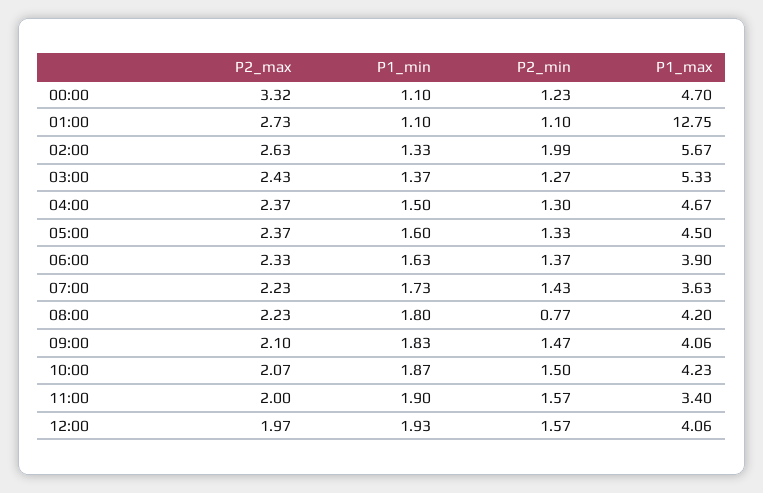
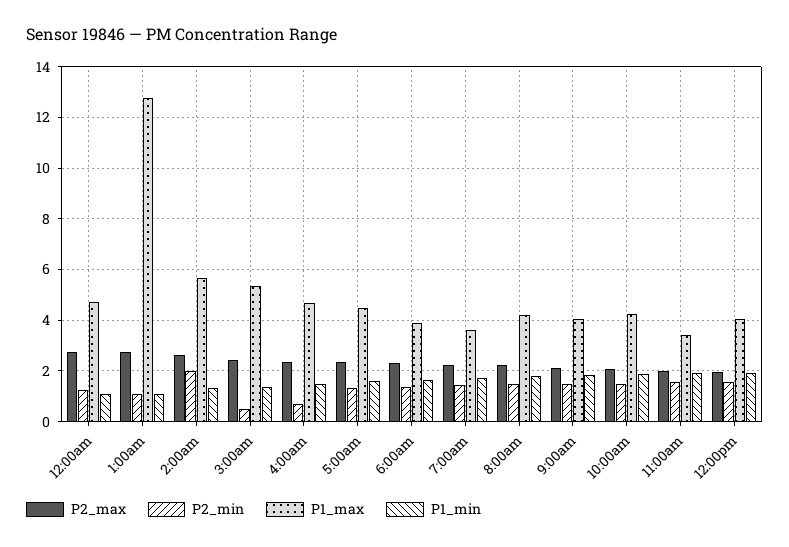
  {
    "P2_max": {
-     "00:00": 3.32,
+     "00:00": 2.75,
      "01:00": 2.73,
      "02:00": 2.63,
      "03:00": 2.43,
      "04:00": 2.37,
      "05:00": 2.37,
      "06:00": 2.33,
      "07:00": 2.23,
      "08:00": 2.23,
      "09:00": 2.1,
      "10:00": 2.07,
      "11:00": 2,
      "12:00": 1.97
    },
    "P1_min": {
      "00:00": 1.1,
      "01:00": 1.1,
      "02:00": 1.33,
      "03:00": 1.37,
      "04:00": 1.5,
      "05:00": 1.6,
      "06:00": 1.63,
      "07:00": 1.73,
      "08:00": 1.8,
      "09:00": 1.83,
      "10:00": 1.87,
      "11:00": 1.9,
      "12:00": 1.93
    },
    "P2_min": {
      "00:00": 1.23,
      "01:00": 1.1,
      "02:00": 1.99,
-     "03:00": 1.27,
+     "03:00": 0.5,
-     "04:00": 1.3,
+     "04:00": 0.75,
      "05:00": 1.33,
      "06:00": 1.37,
      "07:00": 1.43,
-     "08:00": 0.77,
+     "08:00": 1.5,
      "09:00": 1.47,
      "10:00": 1.5,
      "11:00": 1.57,
      "12:00": 1.57
    },
    "P1_max": {
      "00:00": 4.7,
      "01:00": 12.75,
      "02:00": 5.67,
      "03:00": 5.33,
      "04:00": 4.67,
      "05:00": 4.5,
      "06:00": 3.9,
      "07:00": 3.63,
      "08:00": 4.2,
      "09:00": 4.06,
      "10:00": 4.23,
      "11:00": 3.4,
      "12:00": 4.06
    }
  }

